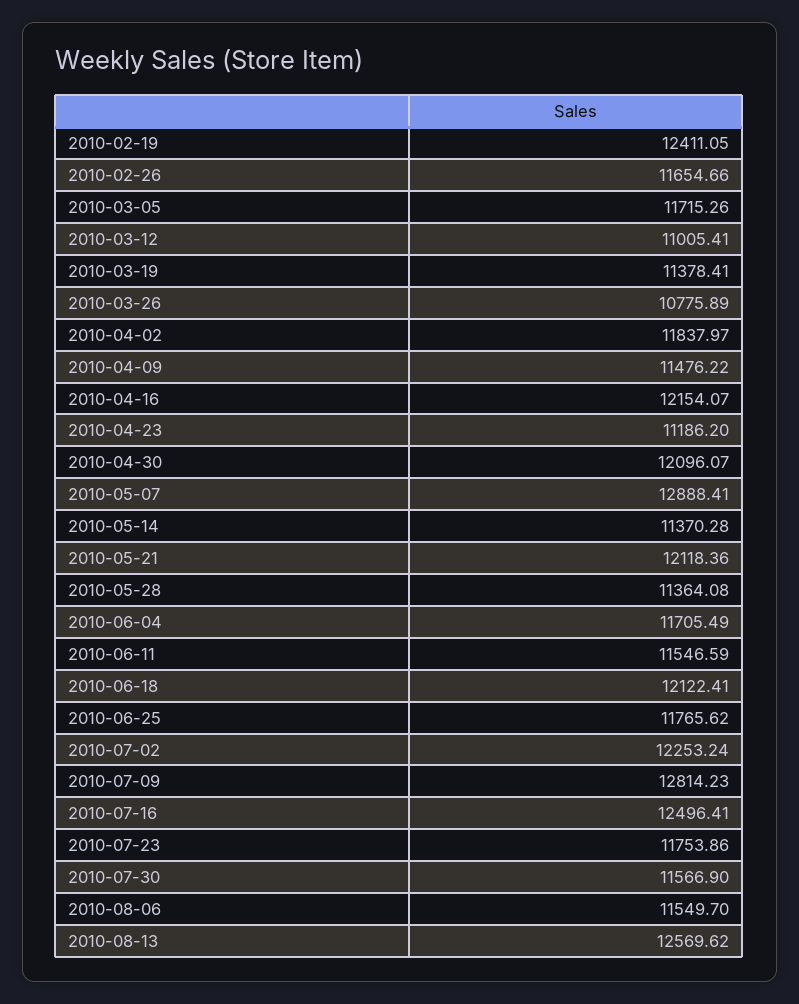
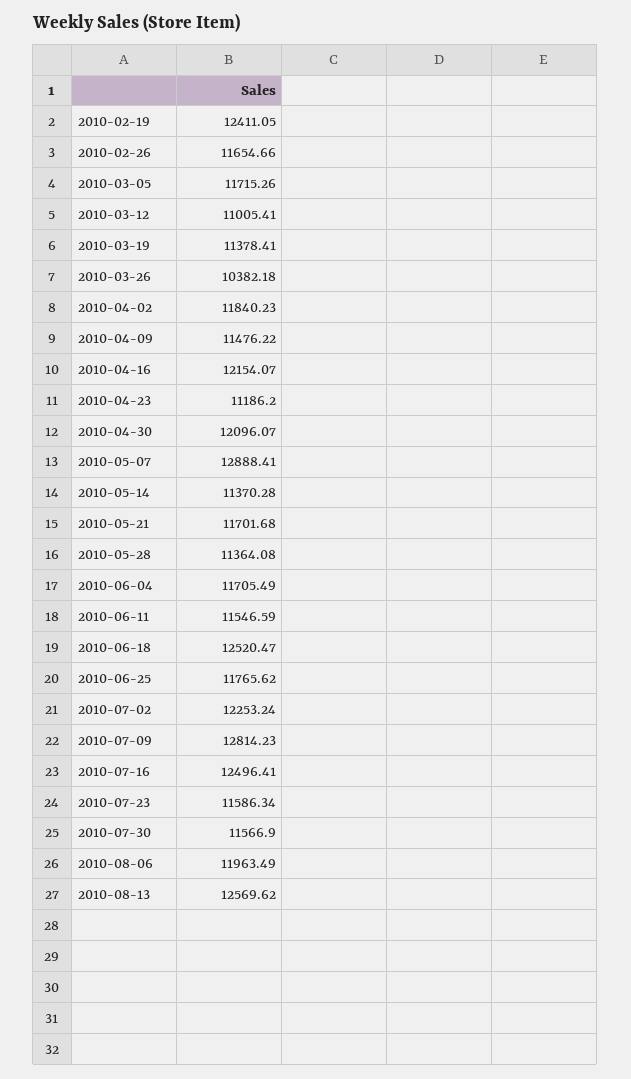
  {
    "2010-02-19": 12411.05,
    "2010-02-26": 11654.66,
    "2010-03-05": 11715.26,
    "2010-03-12": 11005.41,
    "2010-03-19": 11378.41,
-   "2010-03-26": 10775.89,
+   "2010-03-26": 10382.18,
-   "2010-04-02": 11837.97,
+   "2010-04-02": 11840.23,
    "2010-04-09": 11476.22,
    "2010-04-16": 12154.07,
    "2010-04-23": 11186.2,
    "2010-04-30": 12096.07,
    "2010-05-07": 12888.41,
    "2010-05-14": 11370.28,
-   "2010-05-21": 12118.36,
+   "2010-05-21": 11701.68,
    "2010-05-28": 11364.08,
    "2010-06-04": 11705.49,
    "2010-06-11": 11546.59,
-   "2010-06-18": 12122.41,
+   "2010-06-18": 12520.47,
    "2010-06-25": 11765.62,
    "2010-07-02": 12253.24,
    "2010-07-09": 12814.23,
    "2010-07-16": 12496.41,
-   "2010-07-23": 11753.86,
+   "2010-07-23": 11586.34,
    "2010-07-30": 11566.9,
-   "2010-08-06": 11549.7,
+   "2010-08-06": 11963.49,
    "2010-08-13": 12569.62
  }

